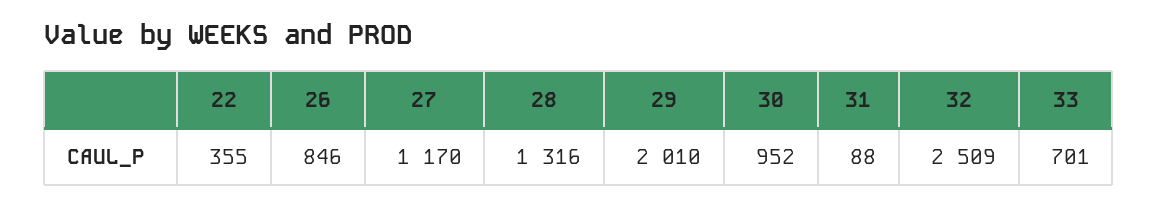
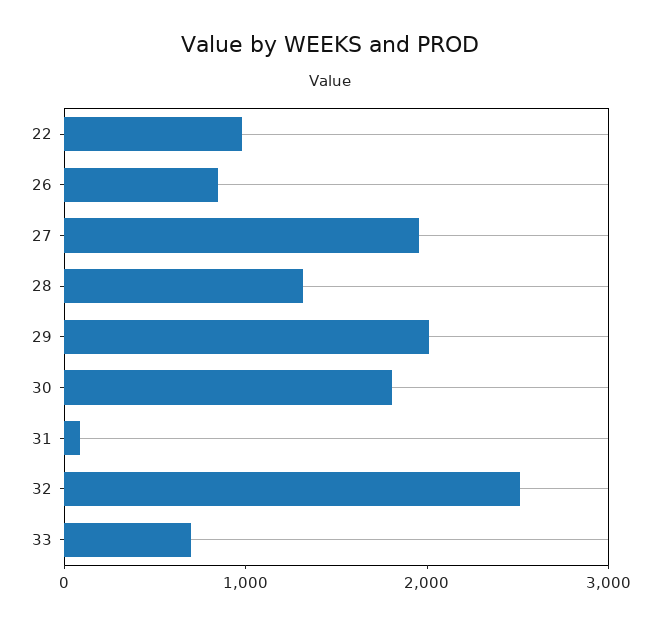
  {
-   "22": 355,
+   "22": 1000,
    "26": 846,
-   "27": 1170,
+   "27": 2000,
    "28": 1316,
    "29": 2010,
-   "30": 952,
+   "30": 1800,
    "31": 88,
    "32": 2509,
    "33": 701
  }

